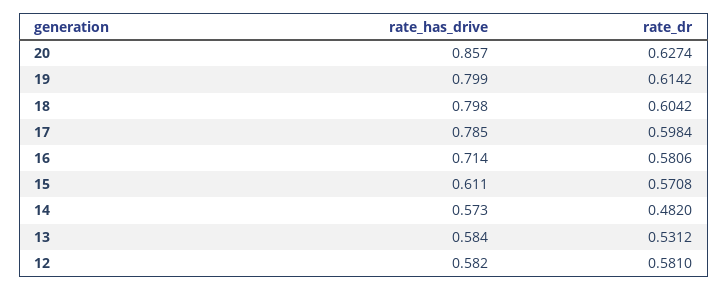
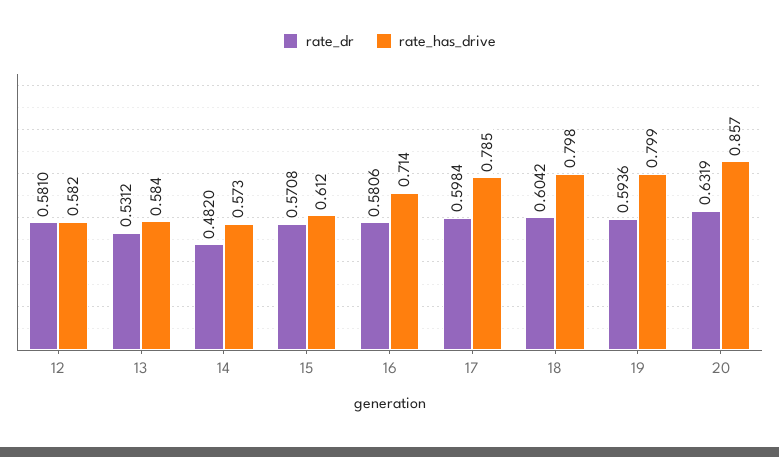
  {
    "rate_has_drive": {
      "20": 0.857,
      "19": 0.799,
      "18": 0.798,
      "17": 0.785,
      "16": 0.714,
-     "15": 0.611,
+     "15": 0.612,
      "14": 0.573,
      "13": 0.584,
      "12": 0.582
    },
    "rate_dr": {
-     "20": 0.6274,
+     "20": 0.6319,
-     "19": 0.6142,
+     "19": 0.5936,
      "18": 0.6042,
      "17": 0.5984,
      "16": 0.5806,
      "15": 0.5708,
      "14": 0.482,
      "13": 0.5312,
      "12": 0.581
    }
  }

